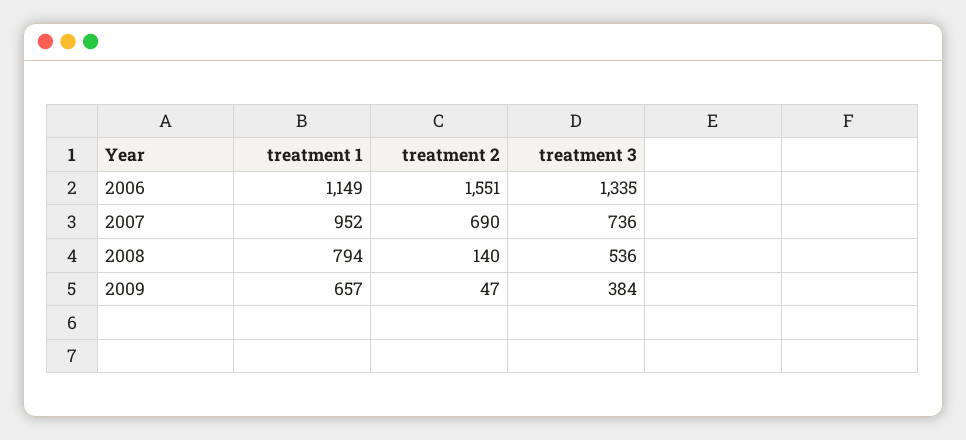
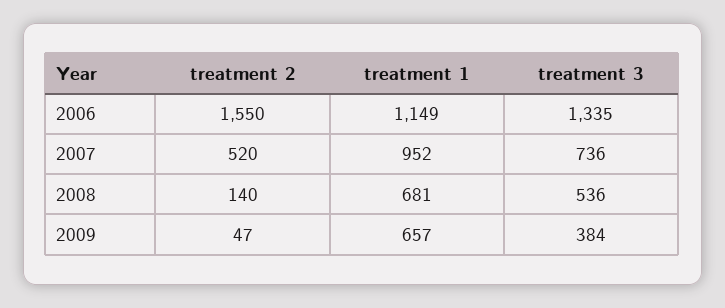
  {
    "treatment 1": {
      "2006": 1149,
      "2007": 952,
-     "2008": 794,
+     "2008": 681,
      "2009": 657
    },
    "treatment 2": {
-     "2006": 1551,
+     "2006": 1550,
-     "2007": 690,
+     "2007": 520,
      "2008": 140,
      "2009": 47
    },
    "treatment 3": {
      "2006": 1335,
      "2007": 736,
      "2008": 536,
      "2009": 384
    }
  }

